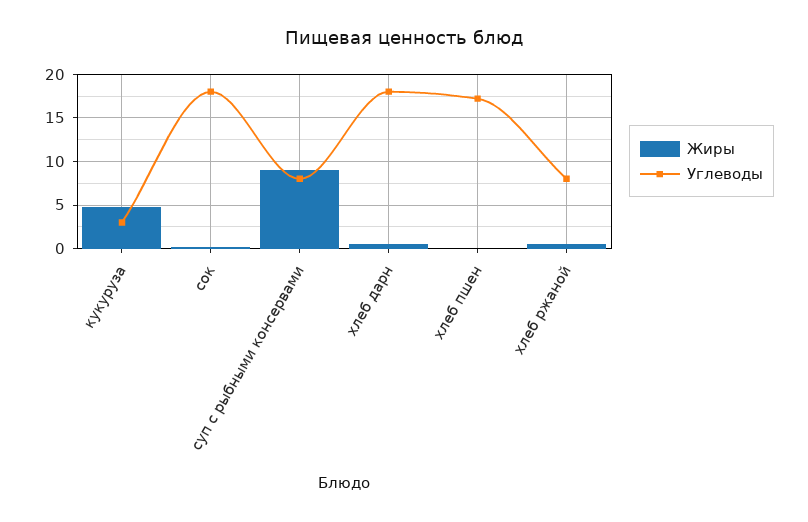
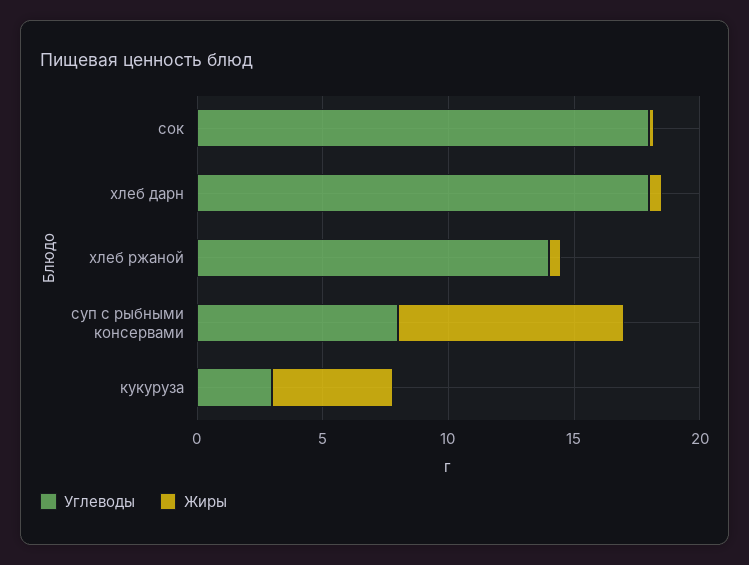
  {
    "Жиры": {
      "кукуруза": 5,
      "сок": 0,
      "суп с рыбными консервами": 9,
      "хлеб дарн": 1,
-     "хлеб пшен": 0,
      "хлеб ржаной": 1
    },
    "Углеводы": {
      "кукуруза": 3,
      "сок": 18,
      "суп с рыбными консервами": 8,
      "хлеб дарн": 18,
-     "хлеб пшен": 17,
-     "хлеб ржаной": 8
+     "хлеб ржаной": 14
    }
  }

